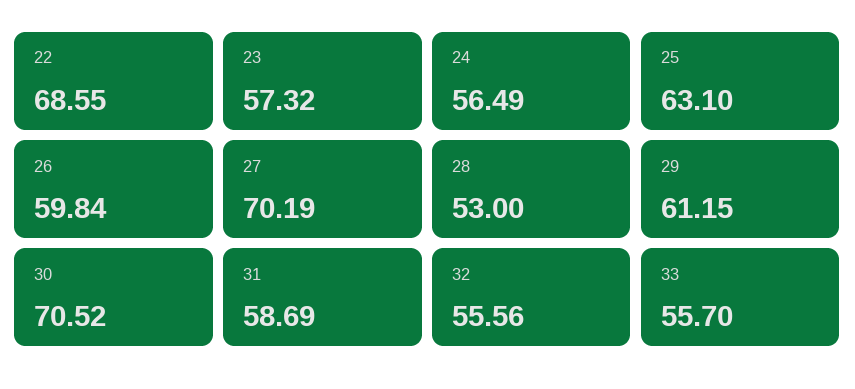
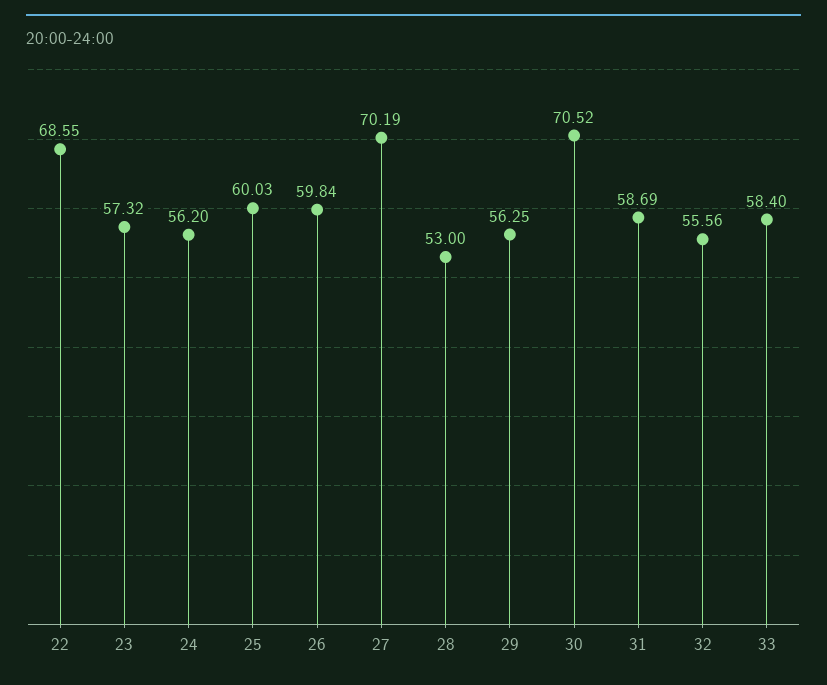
  {
    "22": 68.55,
    "23": 57.32,
-   "24": 56.49,
+   "24": 56.2,
-   "25": 63.1,
+   "25": 60.03,
    "26": 59.84,
    "27": 70.19,
    "28": 53,
-   "29": 61.15,
+   "29": 56.25,
    "30": 70.52,
    "31": 58.69,
    "32": 55.56,
-   "33": 55.7
+   "33": 58.4
  }

